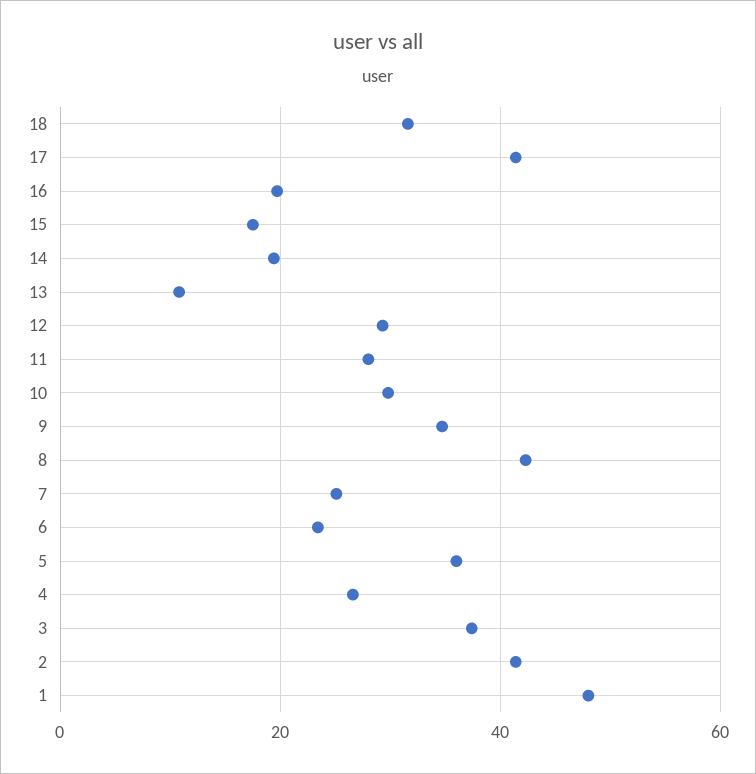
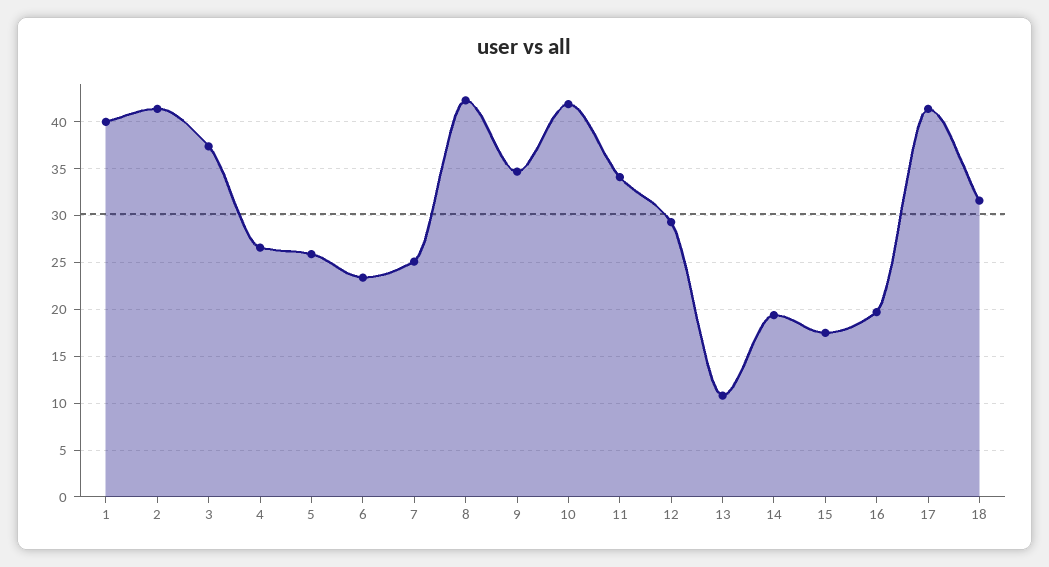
  {
    "18": 32,
    "17": 41,
    "16": 20,
    "15": 18,
    "14": 19,
    "13": 11,
    "12": 29,
-   "11": 28,
+   "11": 34,
-   "10": 30,
+   "10": 42,
    "9": 35,
    "8": 42,
    "7": 25,
    "6": 23,
-   "5": 36,
+   "5": 26,
    "4": 27,
    "3": 37,
    "2": 41,
-   "1": 48
+   "1": 40
  }

